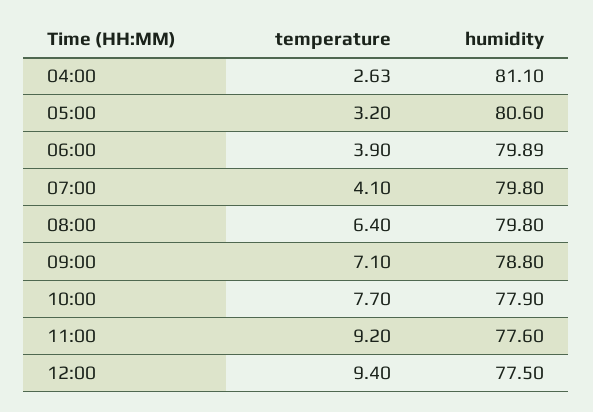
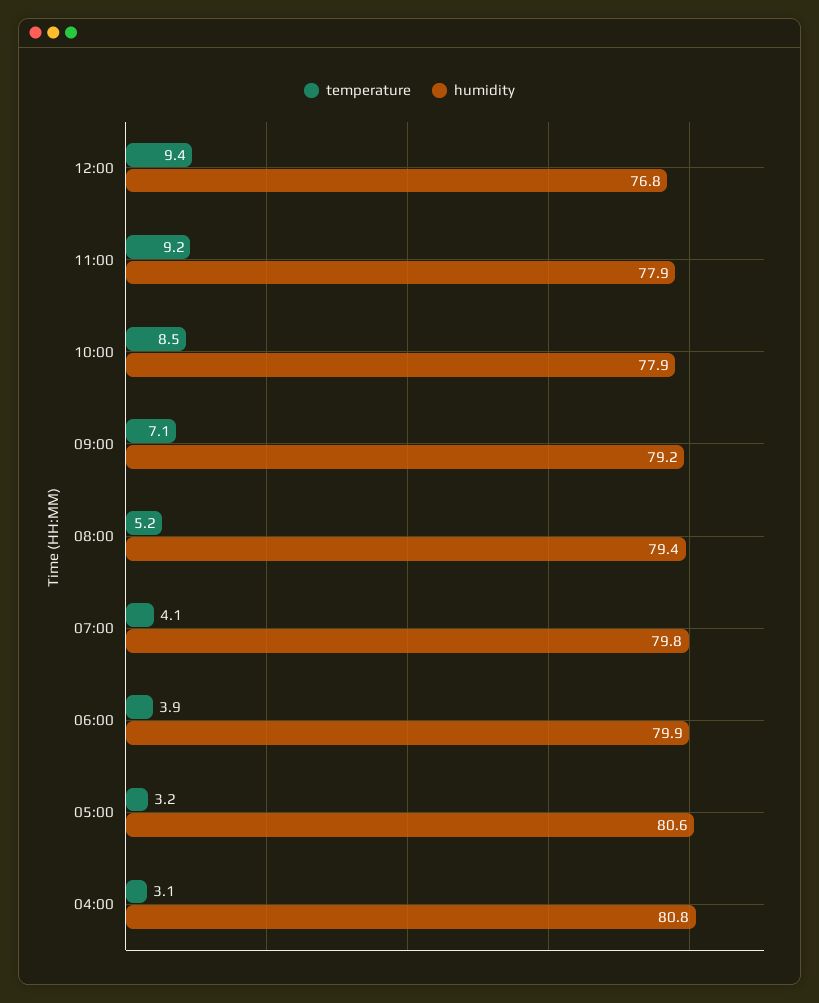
  {
    "temperature": {
-     "04:00": 2.63,
+     "04:00": 3.1,
      "05:00": 3.2,
      "06:00": 3.9,
      "07:00": 4.1,
-     "08:00": 6.4,
+     "08:00": 5.2,
      "09:00": 7.1,
-     "10:00": 7.7,
+     "10:00": 8.5,
      "11:00": 9.2,
      "12:00": 9.4
    },
    "humidity": {
-     "04:00": 81.1,
+     "04:00": 80.8,
      "05:00": 80.6,
      "06:00": 79.89,
      "07:00": 79.8,
-     "08:00": 79.8,
+     "08:00": 79.4,
-     "09:00": 78.8,
+     "09:00": 79.2,
      "10:00": 77.9,
-     "11:00": 77.6,
+     "11:00": 77.9,
-     "12:00": 77.5
+     "12:00": 76.8
    }
  }

